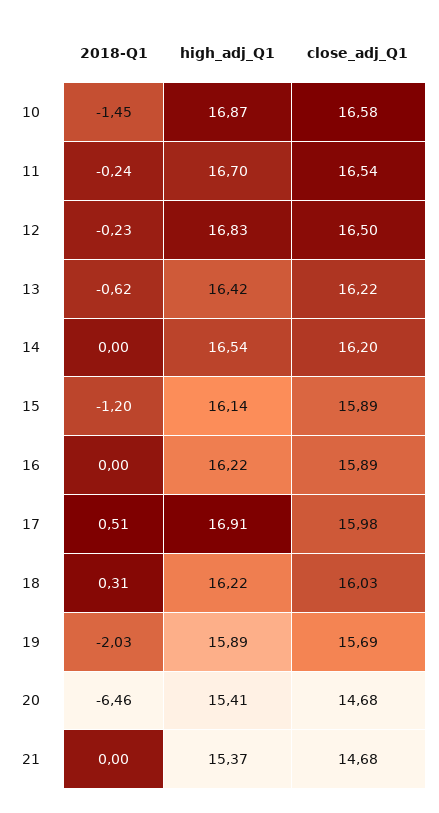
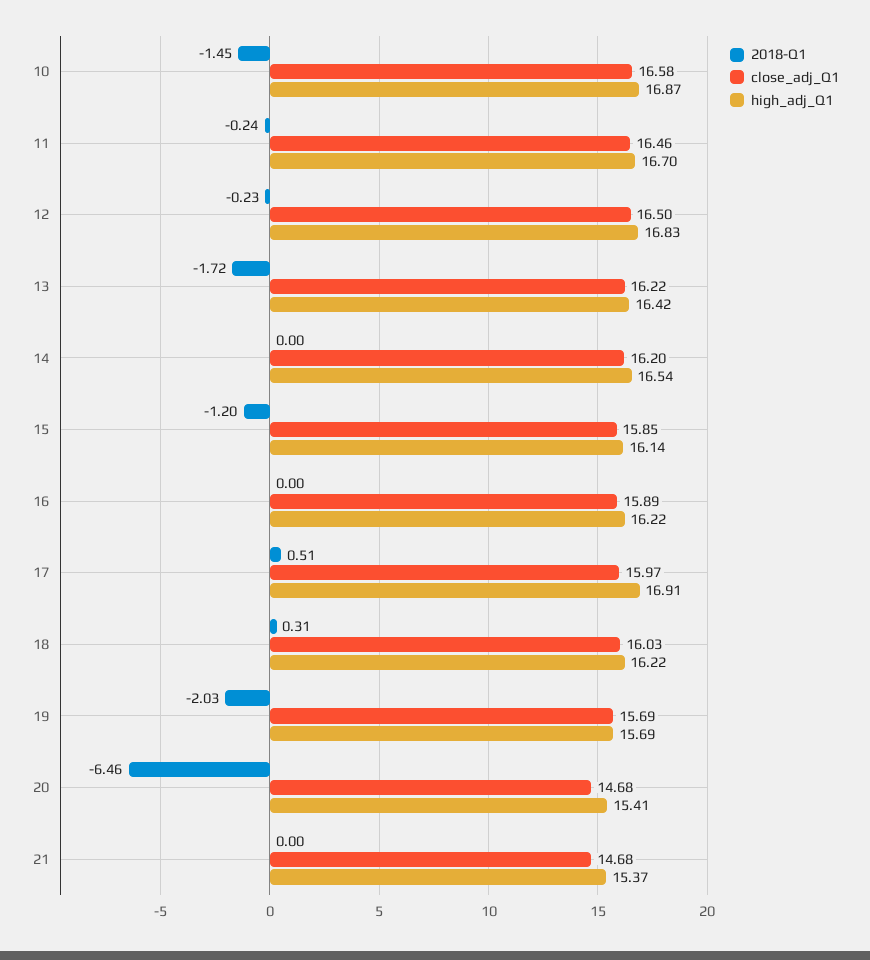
  {
    "2018-Q1": {
      "10": -1.45,
      "11": -0.24,
      "12": -0.23,
-     "13": -0.62,
+     "13": -1.72,
      "14": 0,
      "15": -1.2,
      "16": 0,
      "17": 0.51,
      "18": 0.31,
      "19": -2.03,
      "20": -6.46,
      "21": 0
    },
    "high_adj_Q1": {
      "10": 16.87,
      "11": 16.7,
      "12": 16.83,
      "13": 16.42,
      "14": 16.54,
      "15": 16.14,
      "16": 16.22,
      "17": 16.91,
      "18": 16.22,
-     "19": 15.89,
+     "19": 15.69,
      "20": 15.41,
      "21": 15.37
    },
    "close_adj_Q1": {
      "10": 16.58,
-     "11": 16.54,
+     "11": 16.46,
      "12": 16.5,
      "13": 16.22,
      "14": 16.2,
-     "15": 15.89,
+     "15": 15.85,
      "16": 15.89,
-     "17": 15.98,
+     "17": 15.97,
      "18": 16.03,
      "19": 15.69,
      "20": 14.68,
      "21": 14.68
    }
  }

